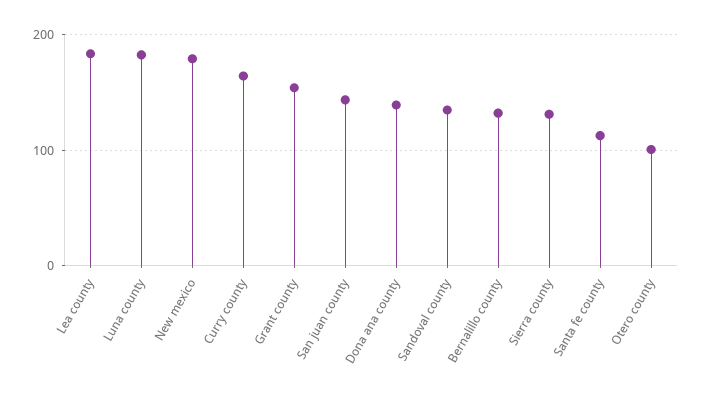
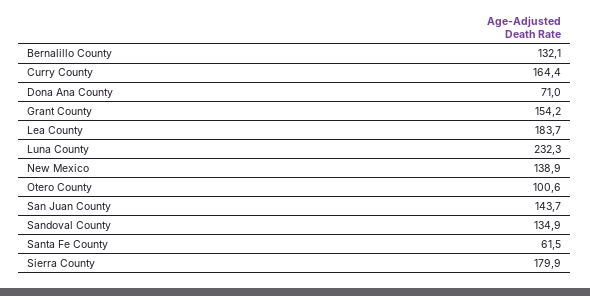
  {
    "Lea county": 183.7,
-   "Luna county": 180,
+   "Luna county": 232.3,
-   "New mexico": 180,
+   "New mexico": 138.9,
    "Curry county": 164.4,
    "Grant county": 154.2,
    "San juan county": 143.7,
-   "Dona ana county": 140,
+   "Dona ana county": 71,
    "Sandoval county": 134.9,
    "Bernalillo county": 132.1,
-   "Sierra county": 130,
+   "Sierra county": 179.9,
-   "Santa fe county": 110,
+   "Santa fe county": 61.5,
    "Otero county": 100.6
  }

